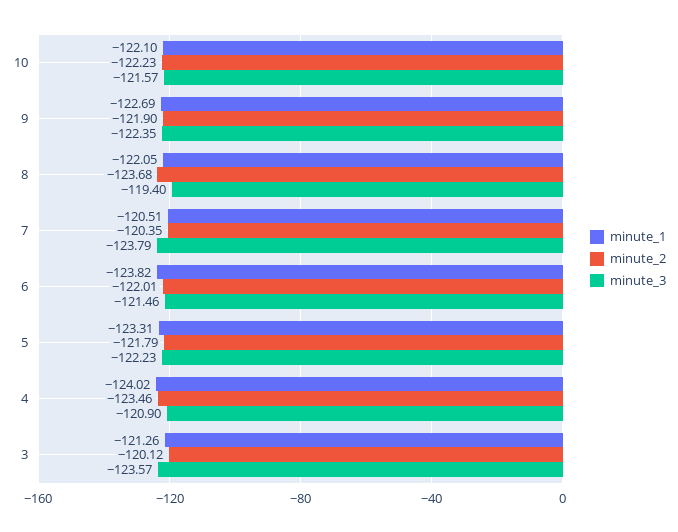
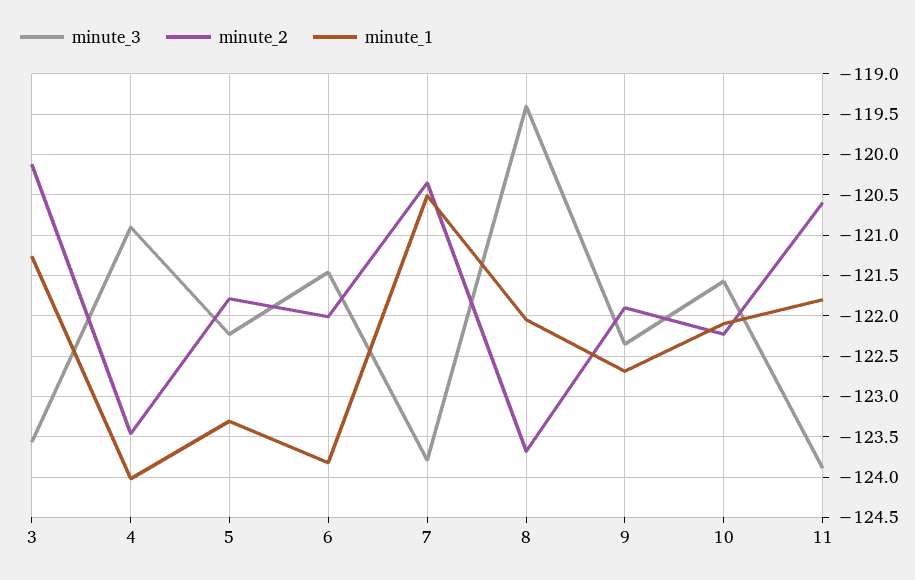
  {
    "minute_1": {
      "10": -122.1,
      "9": -122.69,
      "8": -122.05,
      "7": -120.51,
      "6": -123.82,
      "5": -123.31,
      "4": -124.02,
-     "3": -121.26
+     "3": -121.26,
+     "11": -121.8
    },
    "minute_2": {
      "10": -122.23,
      "9": -121.9,
      "8": -123.68,
      "7": -120.35,
      "6": -122.01,
      "5": -121.79,
      "4": -123.46,
-     "3": -120.12
+     "3": -120.12,
+     "11": -120.6
    },
    "minute_3": {
      "10": -121.57,
      "9": -122.35,
      "8": -119.4,
      "7": -123.79,
      "6": -121.46,
      "5": -122.23,
      "4": -120.9,
-     "3": -123.57
+     "3": -123.57,
+     "11": -123.9
    }
  }

